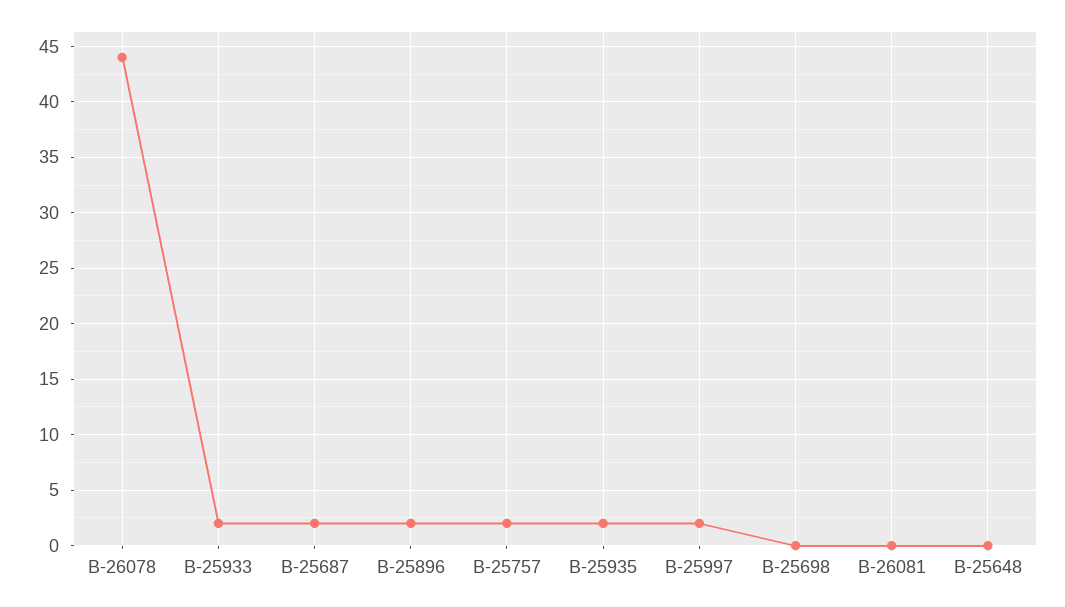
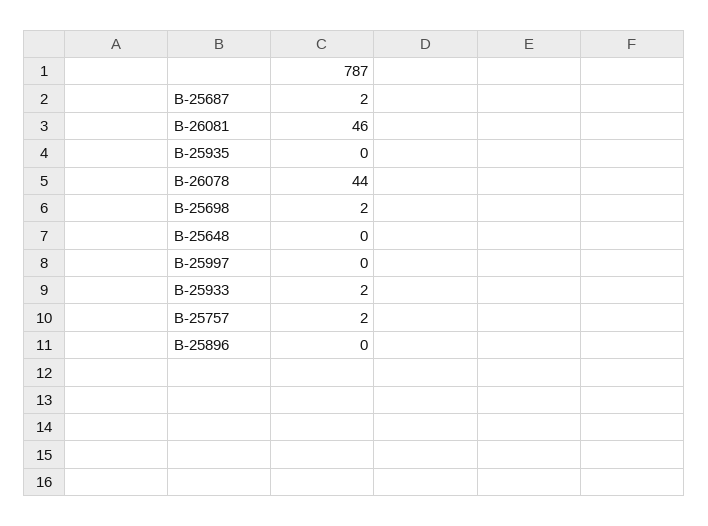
  {
    "B-26078": 44,
    "B-25933": 2,
    "B-25687": 2,
-   "B-25896": 2,
+   "B-25896": 0,
    "B-25757": 2,
-   "B-25935": 2,
+   "B-25935": 0,
-   "B-25997": 2,
+   "B-25997": 0,
-   "B-25698": 0,
+   "B-25698": 2,
-   "B-26081": 0,
+   "B-26081": 46,
    "B-25648": 0
  }

